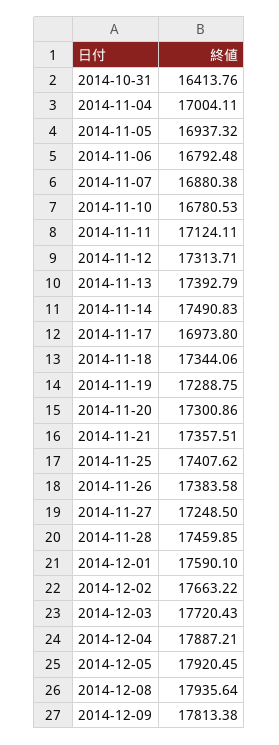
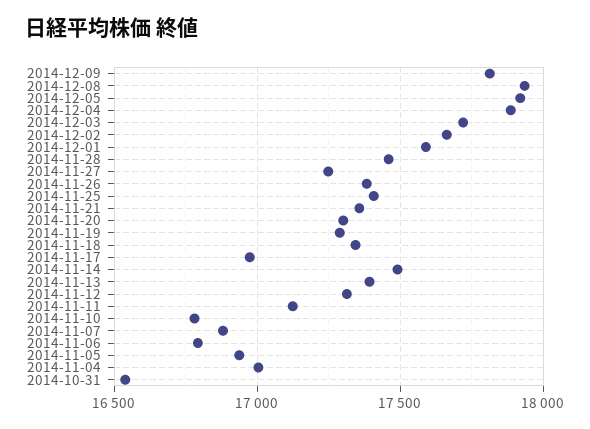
  {
-   "2014-10-31": 16413.76,
+   "2014-10-31": 16550,
    "2014-11-04": 17004.11,
    "2014-11-05": 16937.32,
    "2014-11-06": 16792.48,
    "2014-11-07": 16880.38,
    "2014-11-10": 16780.53,
    "2014-11-11": 17124.11,
    "2014-11-12": 17313.71,
    "2014-11-13": 17392.79,
    "2014-11-14": 17490.83,
    "2014-11-17": 16973.8,
    "2014-11-18": 17344.06,
    "2014-11-19": 17288.75,
    "2014-11-20": 17300.86,
    "2014-11-21": 17357.51,
    "2014-11-25": 17407.62,
    "2014-11-26": 17383.58,
    "2014-11-27": 17248.5,
    "2014-11-28": 17459.85,
    "2014-12-01": 17590.1,
    "2014-12-02": 17663.22,
    "2014-12-03": 17720.43,
    "2014-12-04": 17887.21,
    "2014-12-05": 17920.45,
    "2014-12-08": 17935.64,
    "2014-12-09": 17813.38
  }

